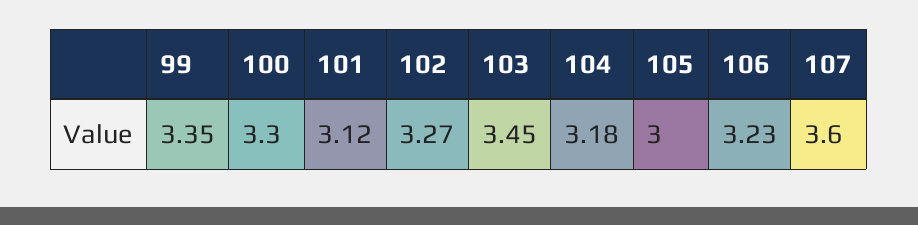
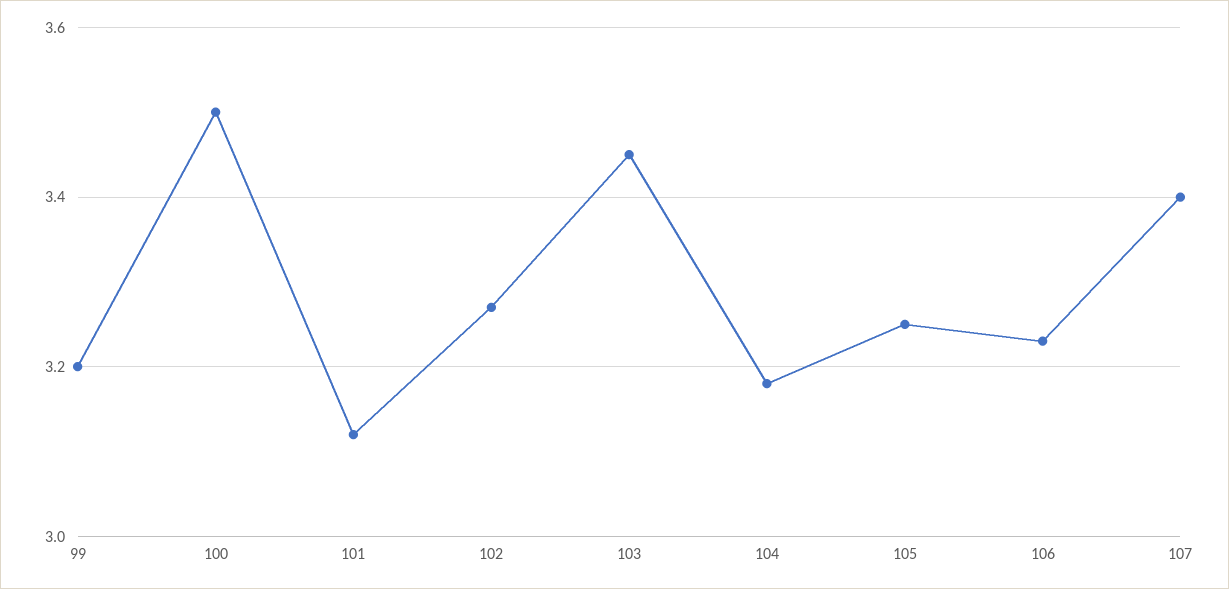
  {
-   "99": 3.35,
+   "99": 3.2,
-   "100": 3.3,
+   "100": 3.5,
    "101": 3.12,
    "102": 3.27,
    "103": 3.45,
    "104": 3.18,
-   "105": 3,
+   "105": 3.25,
    "106": 3.23,
-   "107": 3.6
+   "107": 3.4
  }

